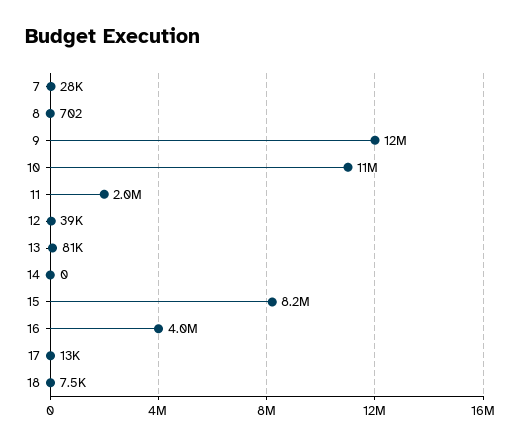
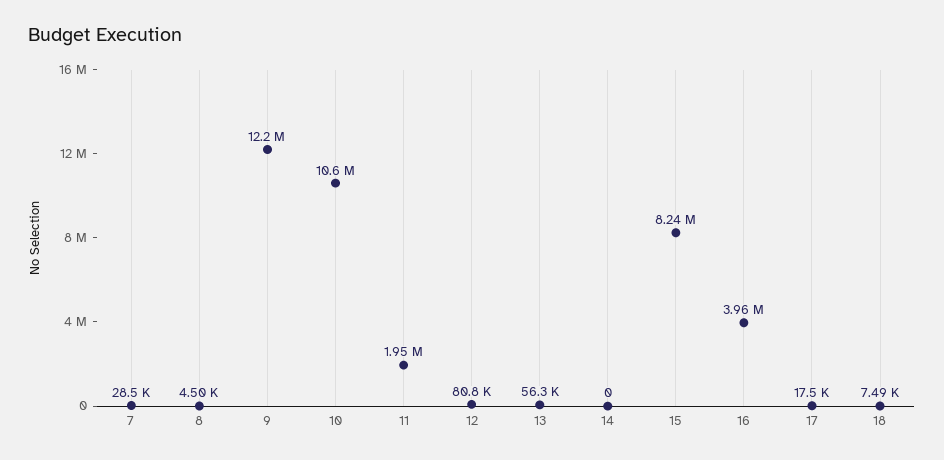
  {
    "7": 28500,
-   "8": 702,
+   "8": 4500,
    "9": 12200000,
    "10": 10600000,
    "11": 1950000,
-   "12": 39000,
+   "12": 80800,
-   "13": 81000,
+   "13": 56300,
    "14": 0,
    "15": 8240000,
    "16": 3960000,
-   "17": 13000,
+   "17": 17500,
    "18": 7490
  }

